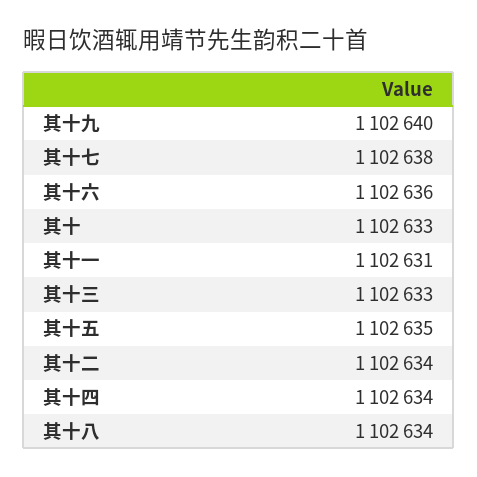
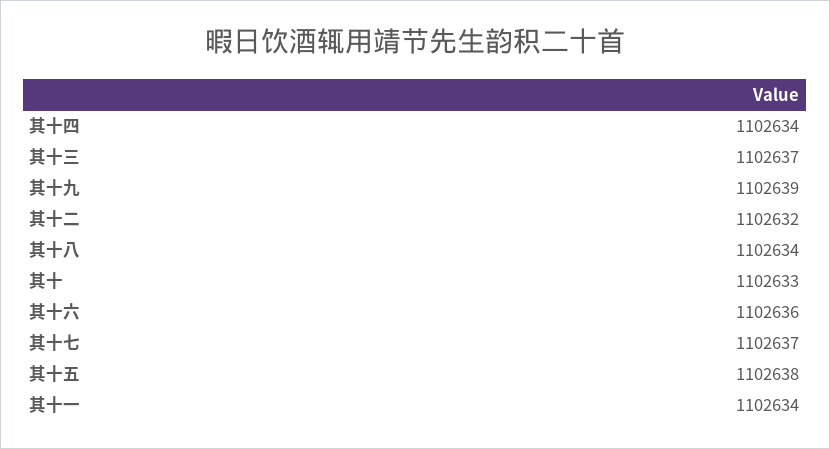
  {
-   "其十九": 1102640,
+   "其十九": 1102639,
-   "其十七": 1102638,
+   "其十七": 1102637,
    "其十六": 1102636,
    "其十": 1102633,
-   "其十一": 1102631,
+   "其十一": 1102634,
-   "其十三": 1102633,
+   "其十三": 1102637,
-   "其十五": 1102635,
+   "其十五": 1102638,
-   "其十二": 1102634,
+   "其十二": 1102632,
    "其十四": 1102634,
    "其十八": 1102634
  }

